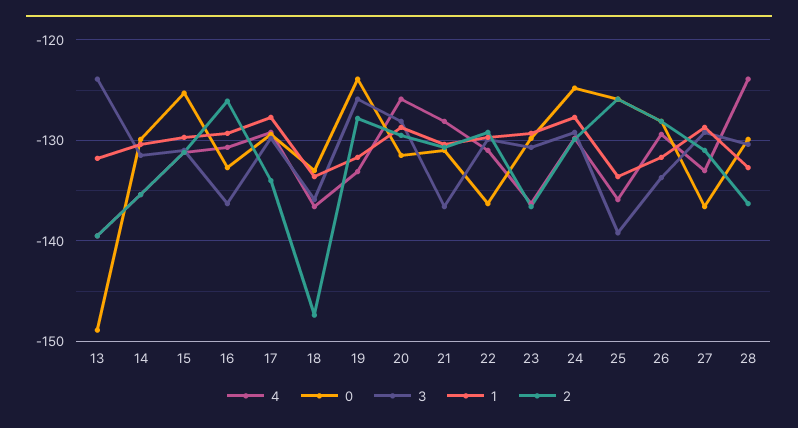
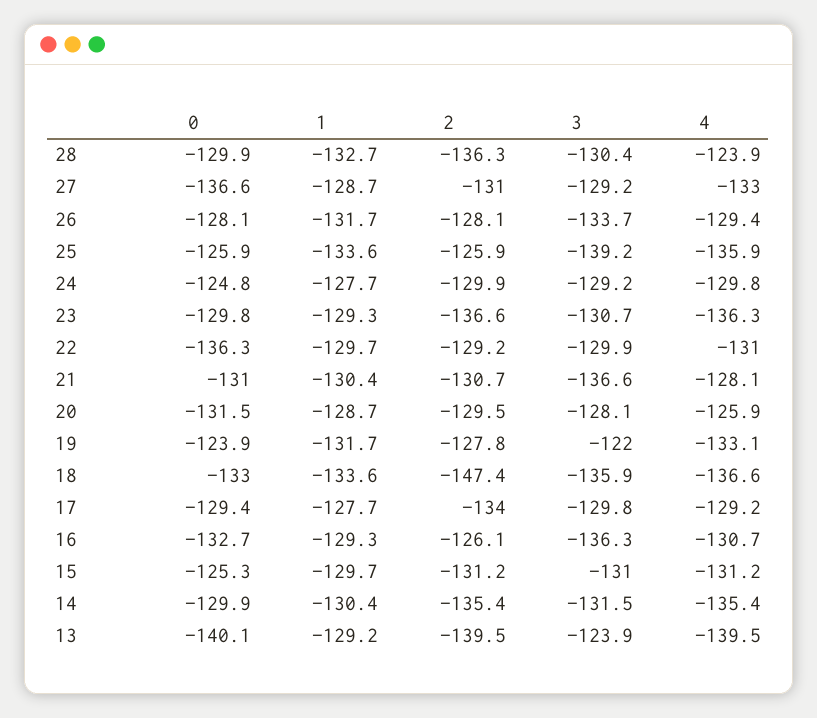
  {
    "4": {
      "13": -139.5,
      "14": -135.4,
      "15": -131.2,
      "16": -130.7,
      "17": -129.2,
      "18": -136.6,
      "19": -133.1,
      "20": -125.9,
      "21": -128.1,
      "22": -131,
      "23": -136.3,
      "24": -129.8,
      "25": -135.9,
      "26": -129.4,
      "27": -133,
      "28": -123.9
    },
    "0": {
-     "13": -149,
+     "13": -140.1,
      "14": -129.9,
      "15": -125.3,
      "16": -132.7,
      "17": -129.4,
      "18": -133,
      "19": -123.9,
      "20": -131.5,
      "21": -131,
      "22": -136.3,
      "23": -129.8,
      "24": -124.8,
      "25": -125.9,
      "26": -128.1,
      "27": -136.6,
      "28": -129.9
    },
    "3": {
      "13": -123.9,
      "14": -131.5,
      "15": -131,
      "16": -136.3,
      "17": -129.8,
      "18": -135.9,
-     "19": -126,
+     "19": -122,
      "20": -128.1,
      "21": -136.6,
      "22": -129.9,
      "23": -130.7,
      "24": -129.2,
      "25": -139.2,
      "26": -133.7,
      "27": -129.2,
      "28": -130.4
    },
    "1": {
-     "13": -132,
+     "13": -129.2,
      "14": -130.4,
      "15": -129.7,
      "16": -129.3,
      "17": -127.7,
      "18": -133.6,
      "19": -131.7,
      "20": -128.7,
      "21": -130.4,
      "22": -129.7,
      "23": -129.3,
      "24": -127.7,
      "25": -133.6,
      "26": -131.7,
      "27": -128.7,
      "28": -132.7
    },
    "2": {
      "13": -139.5,
      "14": -135.4,
      "15": -131.2,
      "16": -126.1,
      "17": -134,
      "18": -147.4,
      "19": -127.8,
      "20": -129.5,
      "21": -130.7,
      "22": -129.2,
      "23": -136.6,
      "24": -129.9,
      "25": -125.9,
      "26": -128.1,
      "27": -131,
      "28": -136.3
    }
  }

